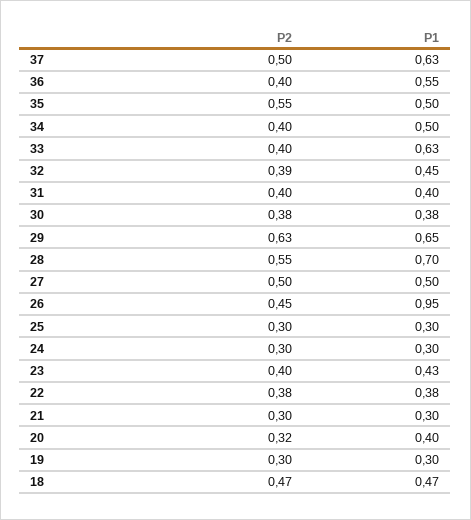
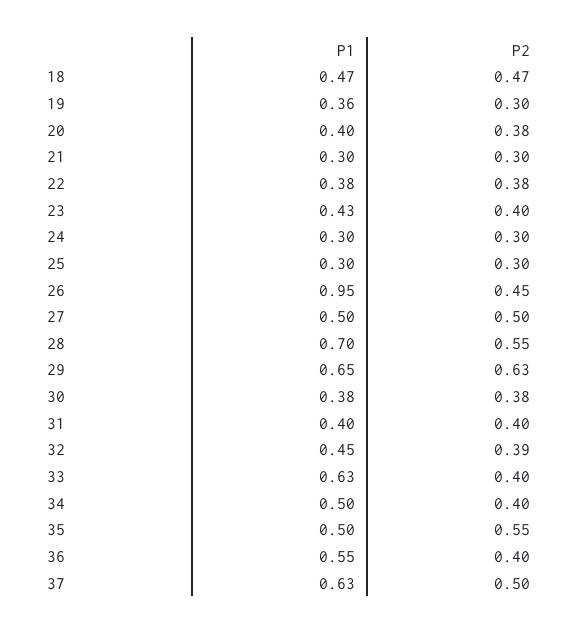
  {
    "P2": {
      "37": 0.5,
      "36": 0.4,
      "35": 0.55,
      "34": 0.4,
      "33": 0.4,
      "32": 0.39,
      "31": 0.4,
      "30": 0.38,
      "29": 0.63,
      "28": 0.55,
      "27": 0.5,
      "26": 0.45,
      "25": 0.3,
      "24": 0.3,
      "23": 0.4,
      "22": 0.38,
      "21": 0.3,
-     "20": 0.32,
+     "20": 0.38,
      "19": 0.3,
      "18": 0.47
    },
    "P1": {
      "37": 0.63,
      "36": 0.55,
      "35": 0.5,
      "34": 0.5,
      "33": 0.63,
      "32": 0.45,
      "31": 0.4,
      "30": 0.38,
      "29": 0.65,
      "28": 0.7,
      "27": 0.5,
      "26": 0.95,
      "25": 0.3,
      "24": 0.3,
      "23": 0.43,
      "22": 0.38,
      "21": 0.3,
      "20": 0.4,
-     "19": 0.3,
+     "19": 0.36,
      "18": 0.47
    }
  }

